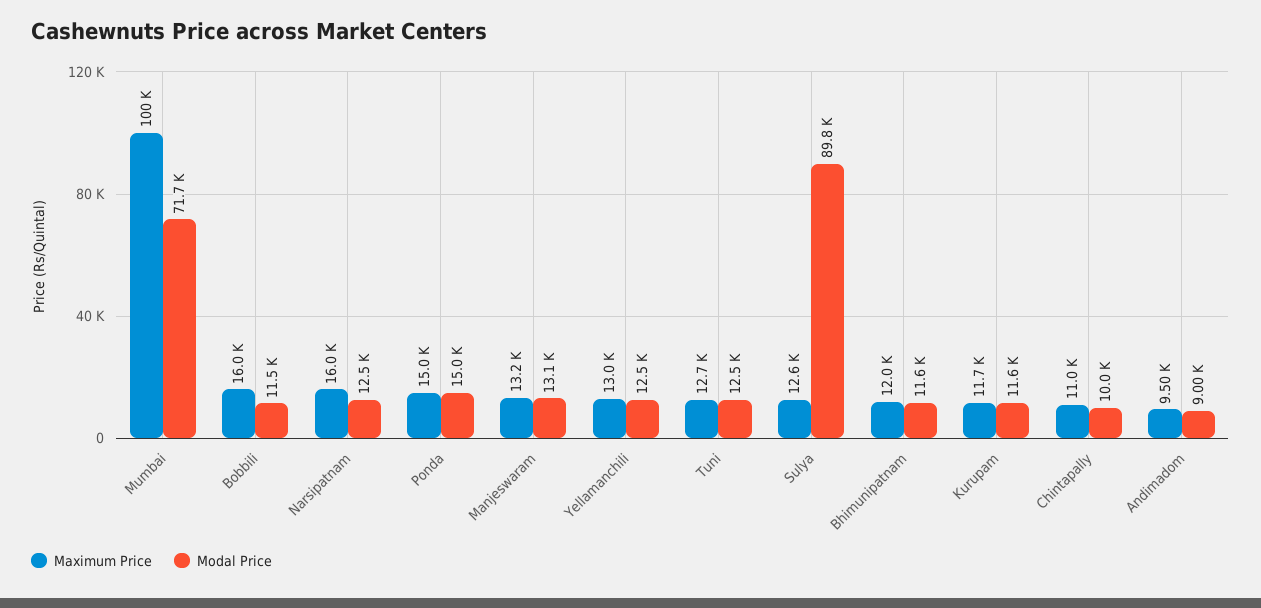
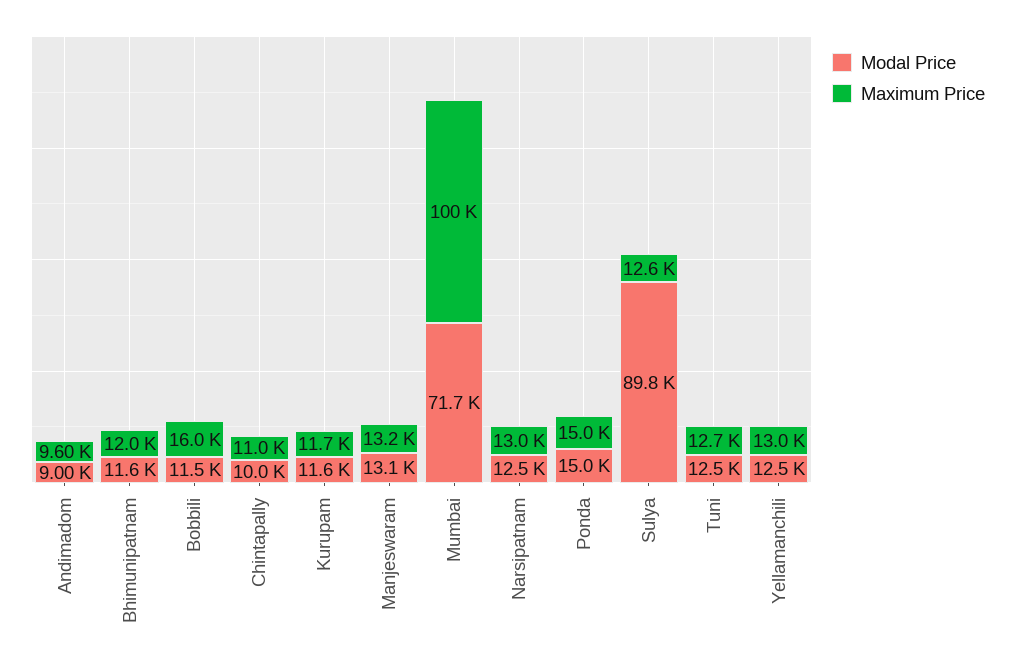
  {
    "Maximum Price": {
      "Mumbai": 100000,
      "Bobbili": 16000,
-     "Narsipatnam": 16000,
+     "Narsipatnam": 13000,
      "Ponda": 15000,
      "Manjeswaram": 13200,
      "Yellamanchili": 13000,
      "Tuni": 12700,
      "Sulya": 12600,
      "Bhimunipatnam": 12000,
      "Kurupam": 11700,
      "Chintapally": 11000,
-     "Andimadom": 9500
+     "Andimadom": 9600
    },
    "Modal Price": {
      "Mumbai": 71700,
      "Bobbili": 11500,
      "Narsipatnam": 12500,
      "Ponda": 15000,
      "Manjeswaram": 13100,
      "Yellamanchili": 12500,
      "Tuni": 12500,
      "Sulya": 89800,
      "Bhimunipatnam": 11600,
      "Kurupam": 11600,
      "Chintapally": 10000,
      "Andimadom": 9000
    }
  }

